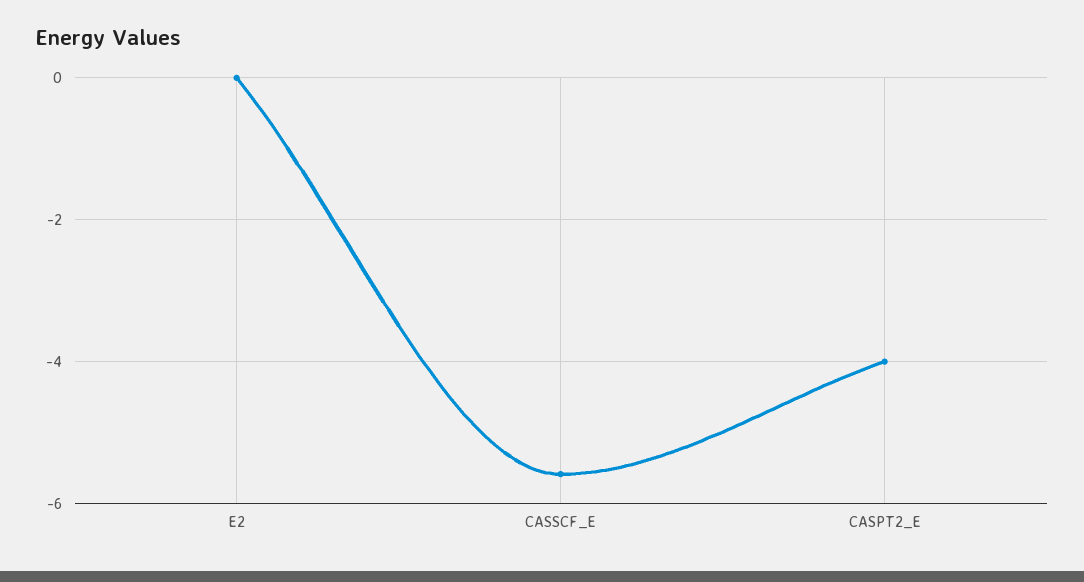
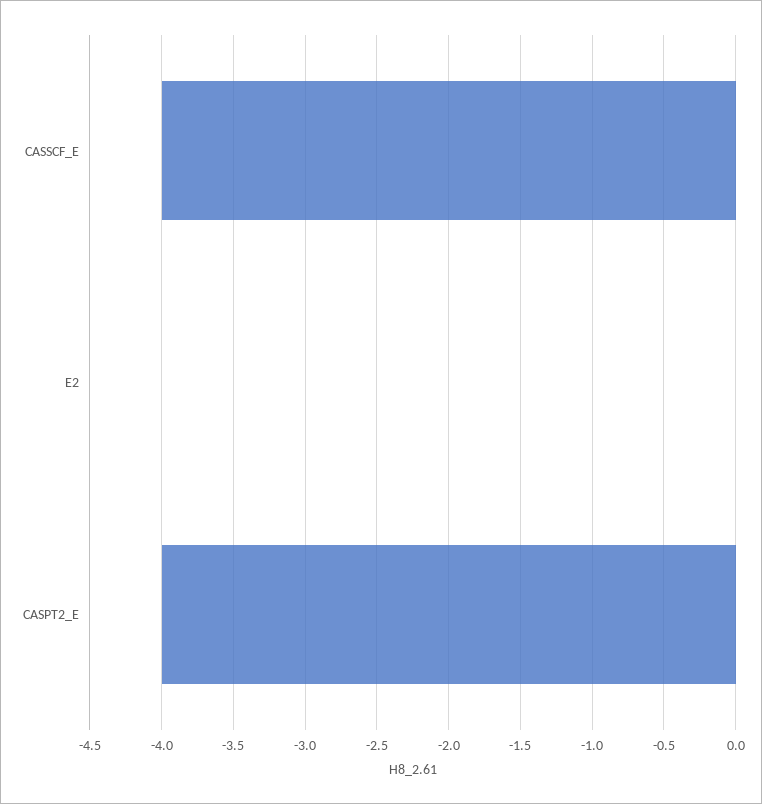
  {
    "E2": 0,
-   "CASSCF_E": -5.6,
+   "CASSCF_E": -4,
    "CASPT2_E": -4
  }

